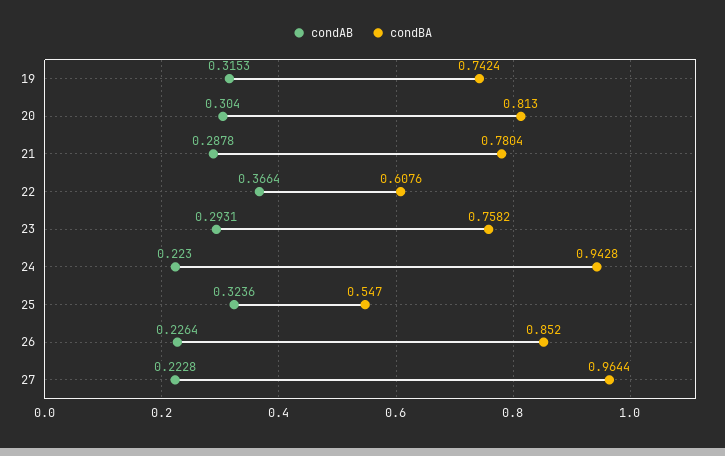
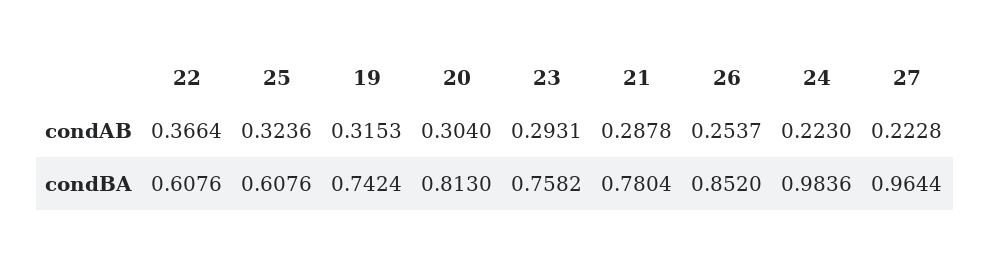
  {
    "condAB": {
      "19": 0.3153,
      "20": 0.304,
      "21": 0.2878,
      "22": 0.3664,
      "23": 0.2931,
      "24": 0.223,
      "25": 0.3236,
-     "26": 0.2264,
+     "26": 0.2537,
      "27": 0.2228
    },
    "condBA": {
      "19": 0.7424,
      "20": 0.813,
      "21": 0.7804,
      "22": 0.6076,
      "23": 0.7582,
-     "24": 0.9428,
+     "24": 0.9836,
-     "25": 0.547,
+     "25": 0.6076,
      "26": 0.852,
      "27": 0.9644
    }
  }

